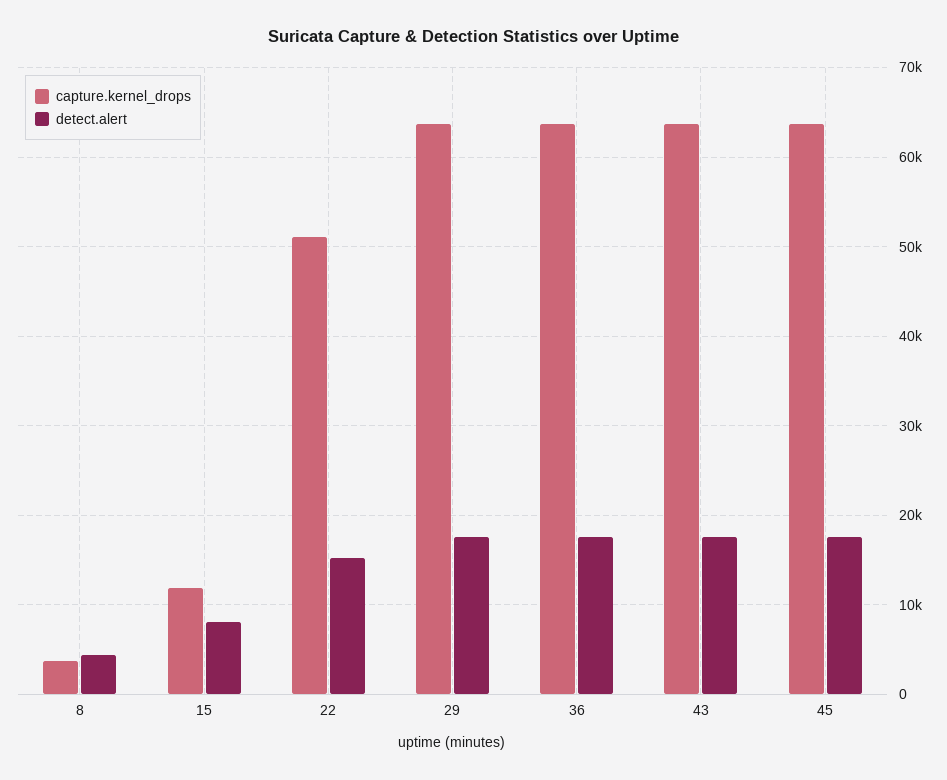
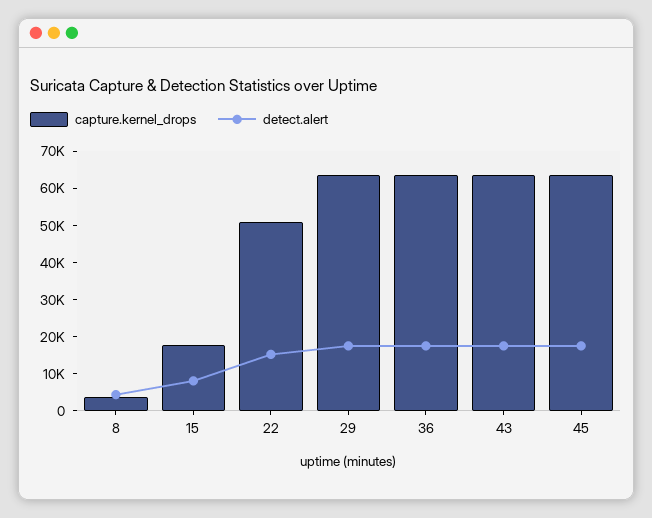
  {
    "capture.kernel_drops": {
      "8": 4000,
-     "15": 12000,
+     "15": 17500,
      "22": 51000,
      "29": 64000,
      "36": 64000,
      "43": 64000,
      "45": 64000
    },
    "detect.alert": {
      "8": 4000,
      "15": 8000,
      "22": 15000,
      "29": 18000,
      "36": 18000,
      "43": 18000,
      "45": 18000
    }
  }

